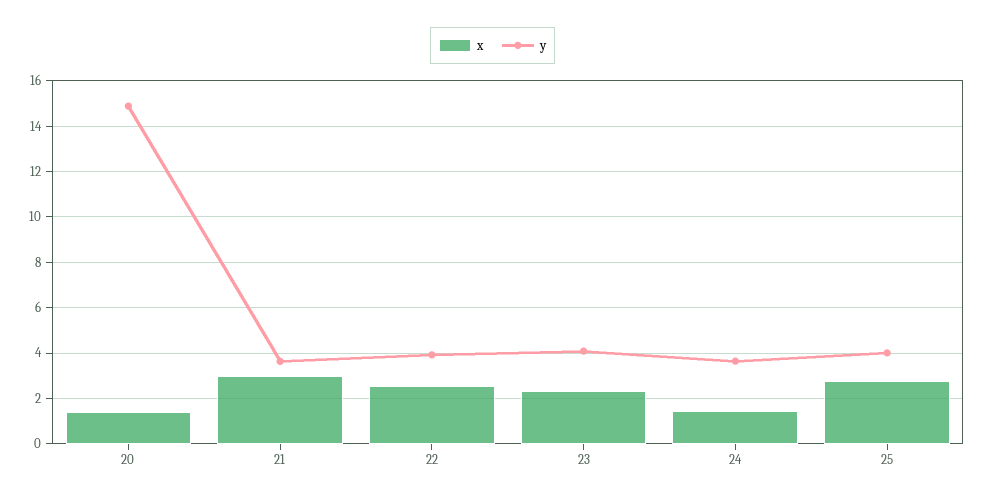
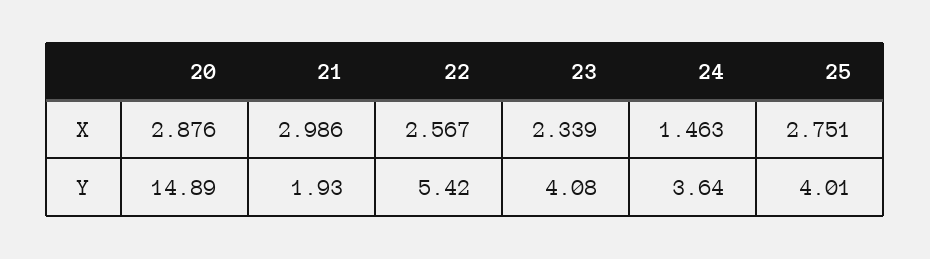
  {
    "x": {
-     "20": 1.5,
+     "20": 2.876,
      "21": 2.986,
      "22": 2.567,
      "23": 2.339,
      "24": 1.463,
      "25": 2.751
    },
    "y": {
      "20": 14.89,
-     "21": 3.5,
+     "21": 1.93,
-     "22": 4,
+     "22": 5.42,
      "23": 4.08,
      "24": 3.64,
      "25": 4.01
    }
  }

